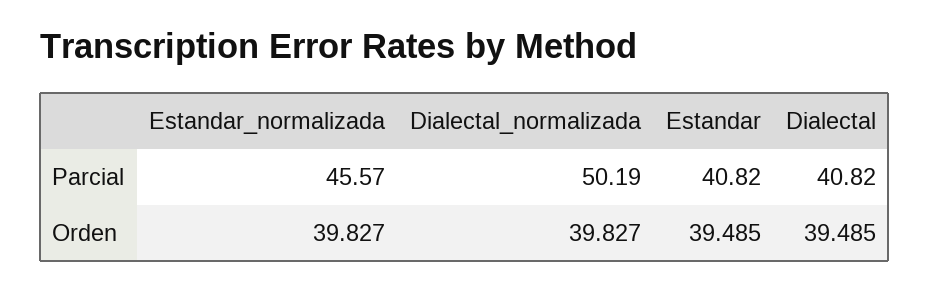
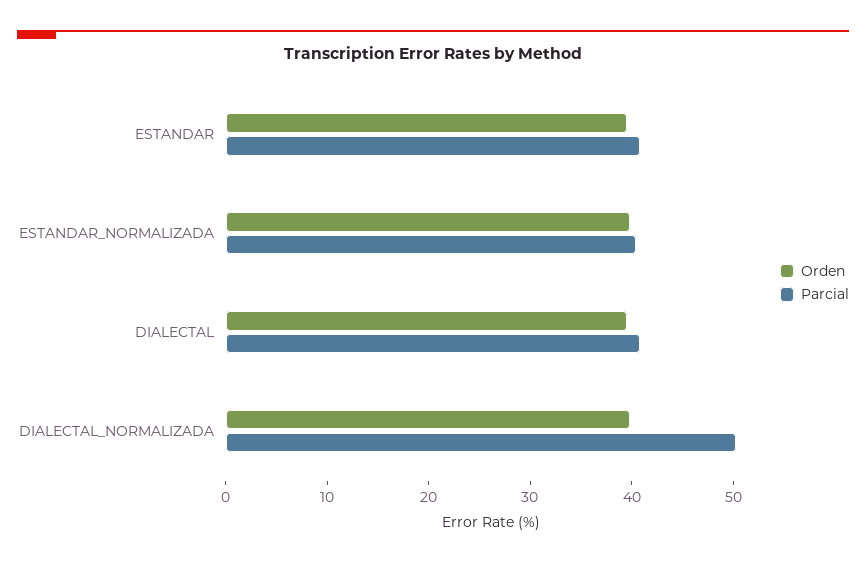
  {
    "Parcial": {
-     "Estandar_normalizada": 45.57,
+     "Estandar_normalizada": 40,
      "Dialectal_normalizada": 50.19,
      "Estandar": 40.82,
      "Dialectal": 40.82
    },
    "Orden": {
      "Estandar_normalizada": 39.827,
      "Dialectal_normalizada": 39.827,
      "Estandar": 39.485,
      "Dialectal": 39.485
    }
  }

